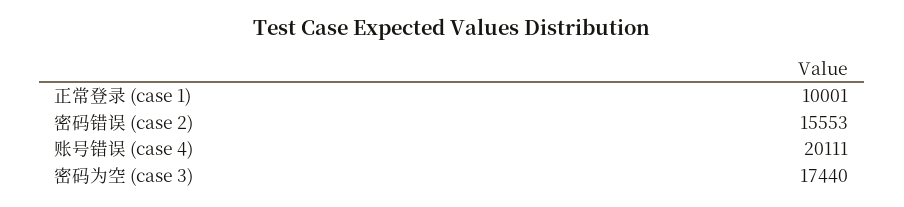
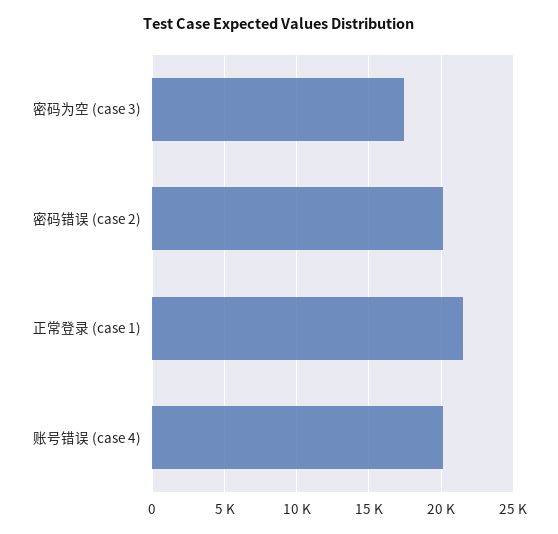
  {
-   "正常登录 (case 1)": 10001,
+   "正常登录 (case 1)": 21500,
-   "密码错误 (case 2)": 15553,
+   "密码错误 (case 2)": 20000,
    "账号错误 (case 4)": 20111,
    "密码为空 (case 3)": 17440
  }

